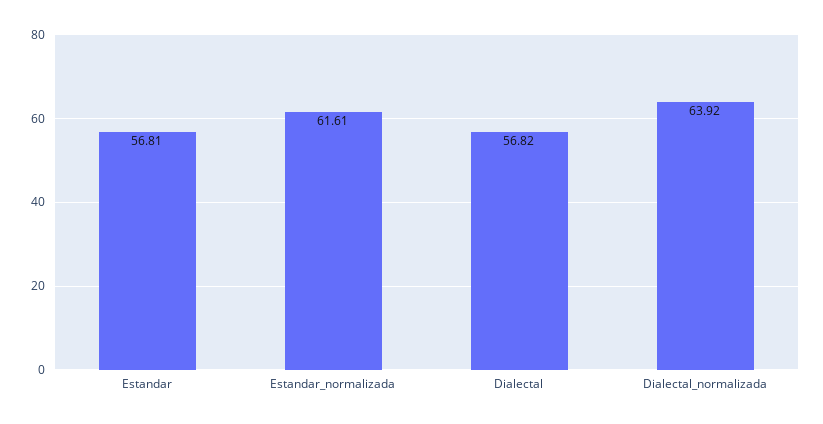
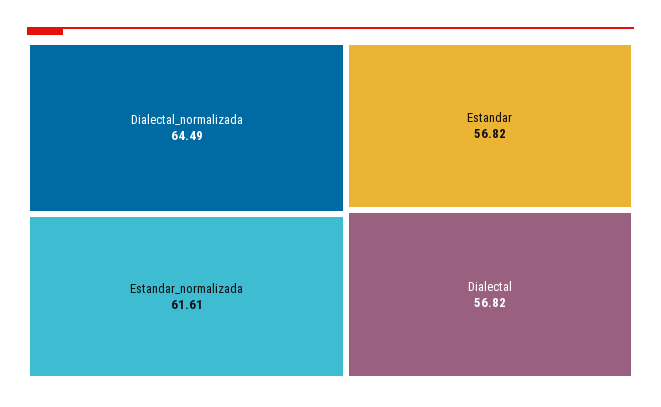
  {
-   "Estandar": 56.81,
+   "Estandar": 56.82,
    "Estandar_normalizada": 61.61,
    "Dialectal": 56.82,
-   "Dialectal_normalizada": 63.92
+   "Dialectal_normalizada": 64.49
  }

